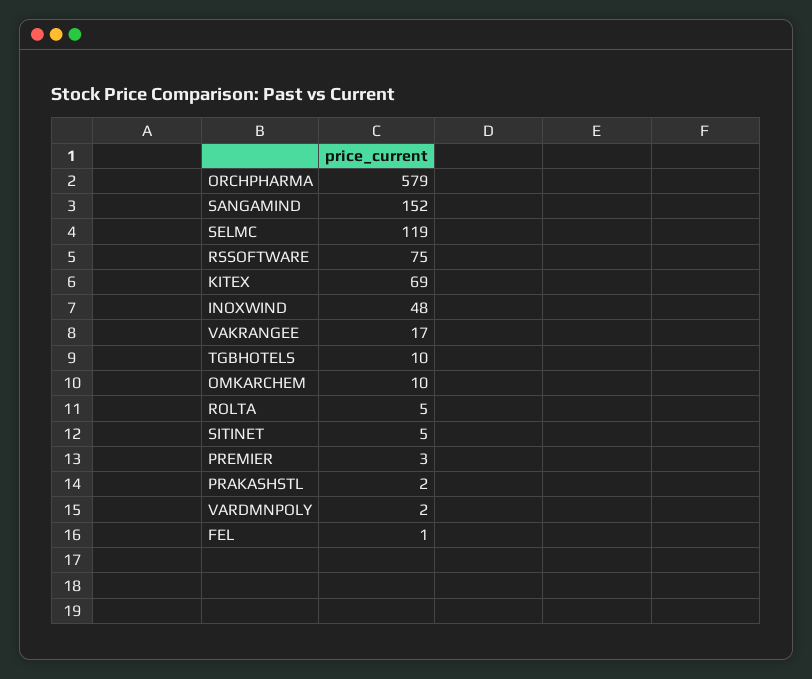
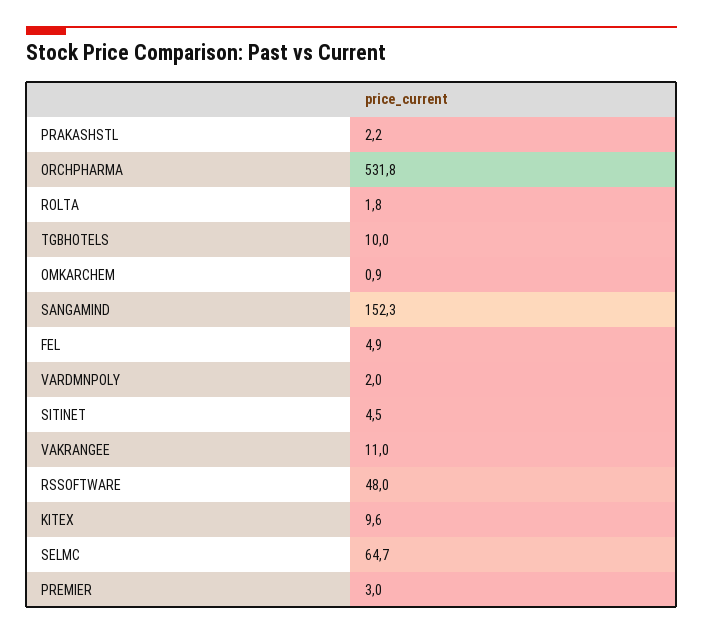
  {
-   "ORCHPHARMA": 579,
+   "ORCHPHARMA": 531.8,
    "SANGAMIND": 152.3,
-   "SELMC": 119,
+   "SELMC": 64.7,
-   "RSSOFTWARE": 75,
+   "RSSOFTWARE": 48,
-   "KITEX": 69,
+   "KITEX": 9.6,
-   "INOXWIND": 48,
-   "VAKRANGEE": 17,
+   "VAKRANGEE": 11,
    "TGBHOTELS": 10,
-   "OMKARCHEM": 10,
+   "OMKARCHEM": 0.9,
-   "ROLTA": 5,
+   "ROLTA": 1.8,
    "SITINET": 4.5,
    "PREMIER": 3,
    "PRAKASHSTL": 2.2,
    "VARDMNPOLY": 2,
-   "FEL": 1
+   "FEL": 4.9
  }

